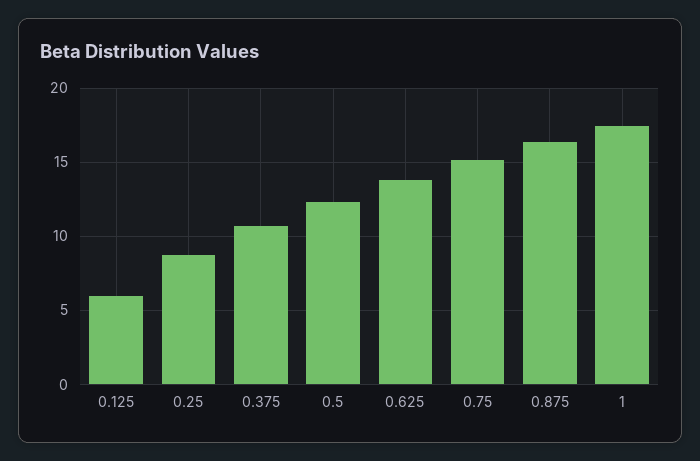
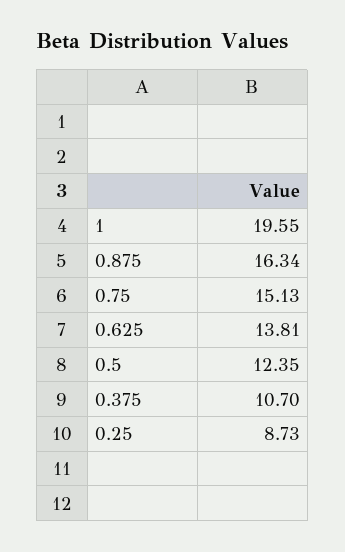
  {
-   "0.125": 6,
    "0.25": 8.73,
    "0.375": 10.7,
    "0.5": 12.35,
    "0.625": 13.81,
    "0.75": 15.13,
    "0.875": 16.34,
-   "1": 17.5
+   "1": 19.55
  }

